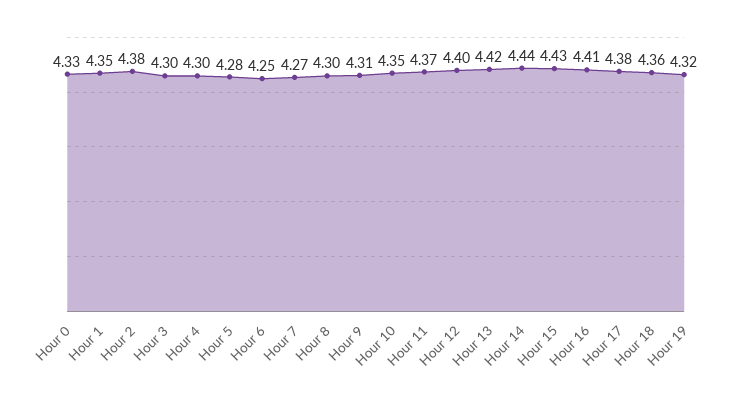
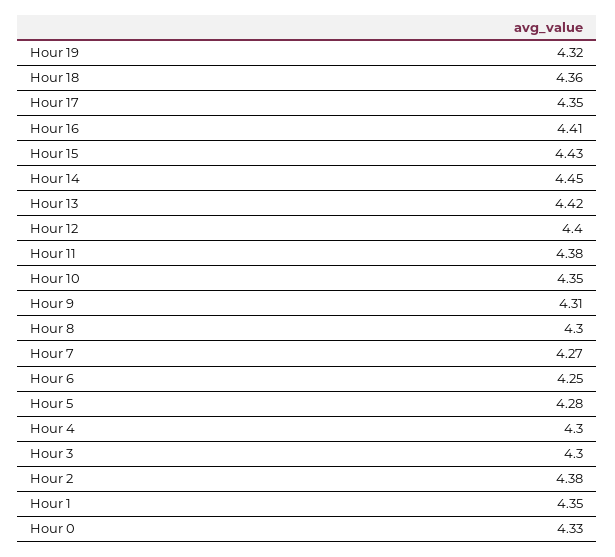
  {
    "Hour 0": 4.33,
    "Hour 1": 4.35,
    "Hour 2": 4.38,
    "Hour 3": 4.3,
    "Hour 4": 4.3,
    "Hour 5": 4.28,
    "Hour 6": 4.25,
    "Hour 7": 4.27,
    "Hour 8": 4.3,
    "Hour 9": 4.31,
    "Hour 10": 4.35,
-   "Hour 11": 4.37,
+   "Hour 11": 4.38,
    "Hour 12": 4.4,
    "Hour 13": 4.42,
-   "Hour 14": 4.44,
+   "Hour 14": 4.45,
    "Hour 15": 4.43,
    "Hour 16": 4.41,
-   "Hour 17": 4.38,
+   "Hour 17": 4.35,
    "Hour 18": 4.36,
    "Hour 19": 4.32
  }

